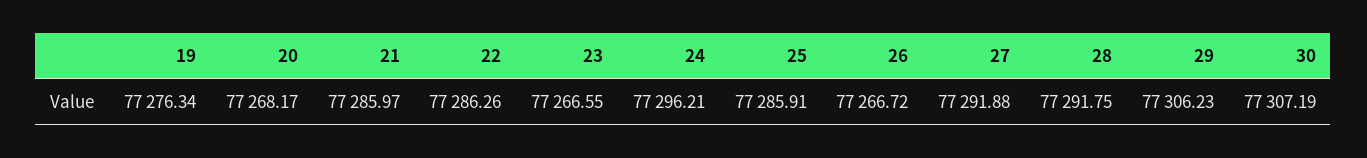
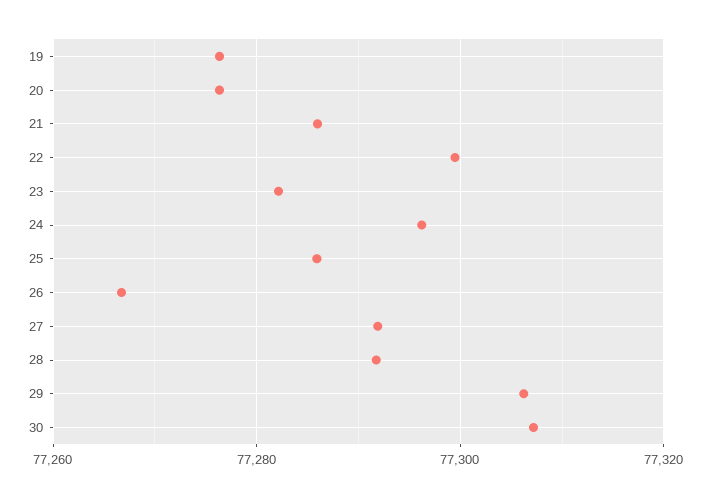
  {
    "19": 77276.34,
-   "20": 77268.17,
+   "20": 77276,
    "21": 77285.97,
-   "22": 77286.26,
+   "22": 77300,
-   "23": 77266.55,
+   "23": 77282,
    "24": 77296.21,
    "25": 77285.91,
    "26": 77266.72,
    "27": 77291.88,
    "28": 77291.75,
    "29": 77306.23,
    "30": 77307.19
  }

